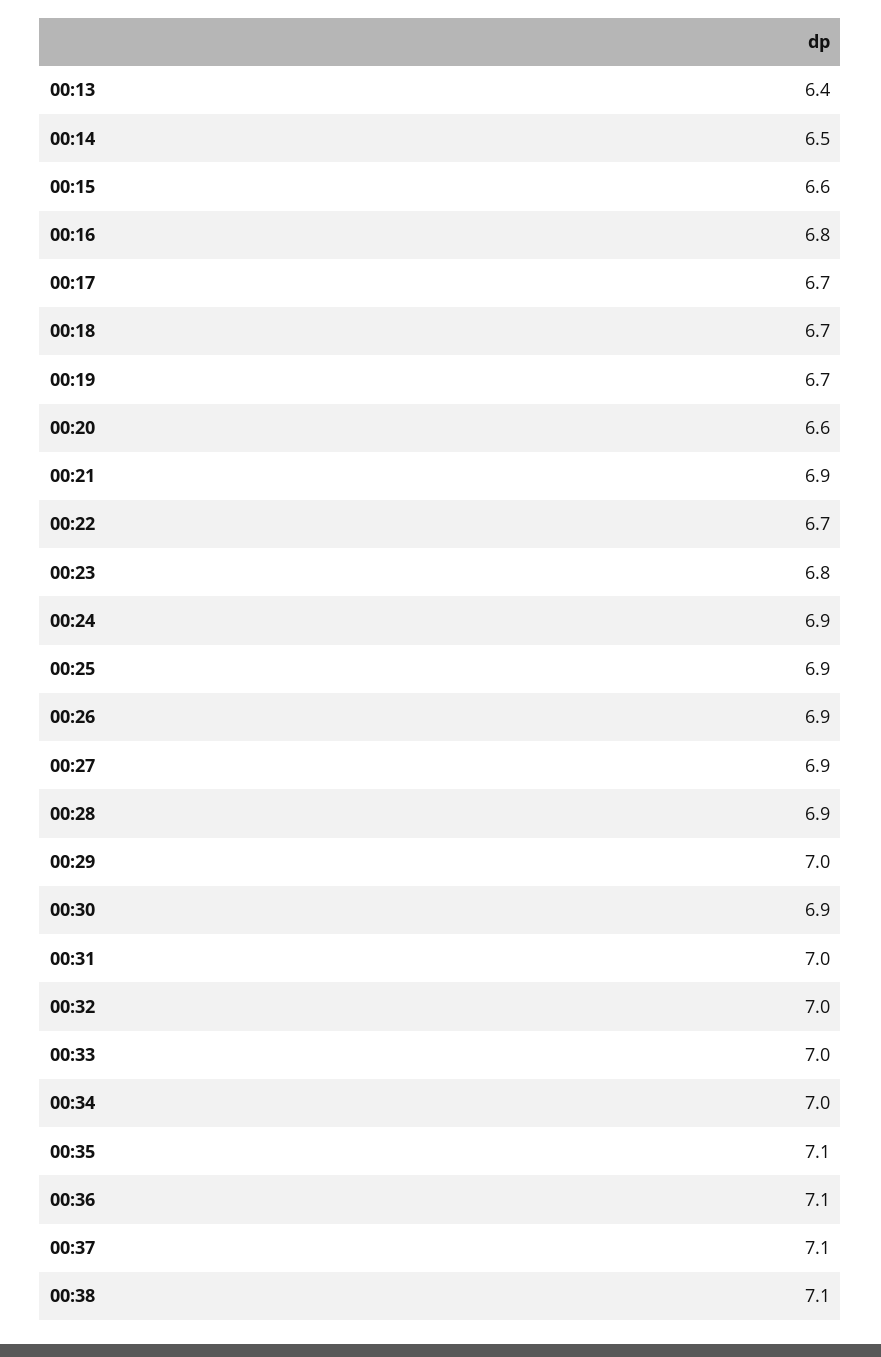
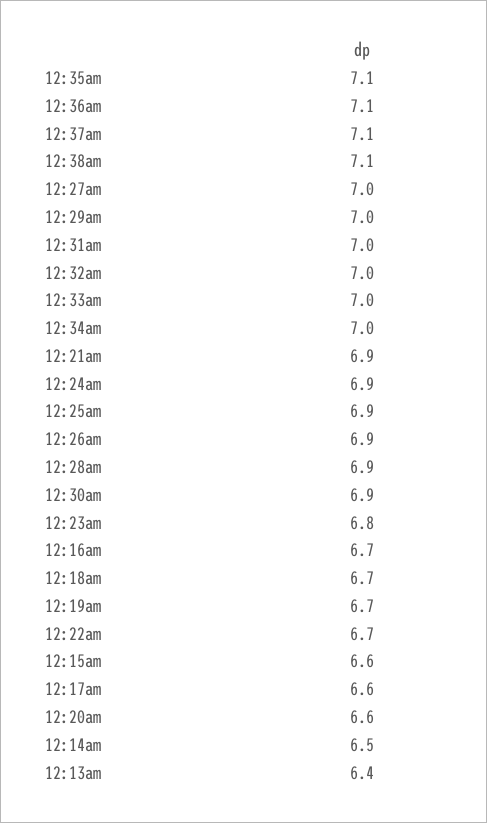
  {
    "00:13": 6.4,
    "00:14": 6.5,
    "00:15": 6.6,
-   "00:16": 6.8,
+   "00:16": 6.7,
-   "00:17": 6.7,
+   "00:17": 6.6,
    "00:18": 6.7,
    "00:19": 6.7,
    "00:20": 6.6,
    "00:21": 6.9,
    "00:22": 6.7,
    "00:23": 6.8,
    "00:24": 6.9,
    "00:25": 6.9,
    "00:26": 6.9,
-   "00:27": 6.9,
+   "00:27": 7,
    "00:28": 6.9,
    "00:29": 7,
    "00:30": 6.9,
    "00:31": 7,
    "00:32": 7,
    "00:33": 7,
    "00:34": 7,
    "00:35": 7.1,
    "00:36": 7.1,
    "00:37": 7.1,
    "00:38": 7.1
  }

